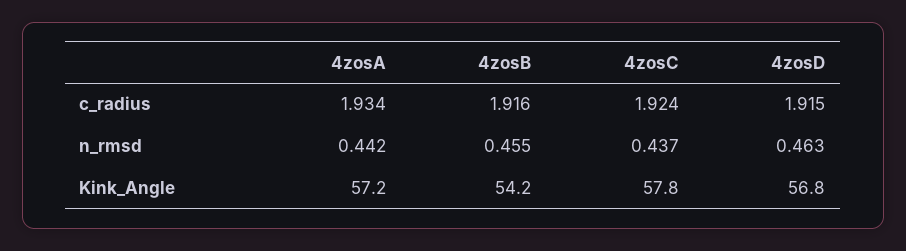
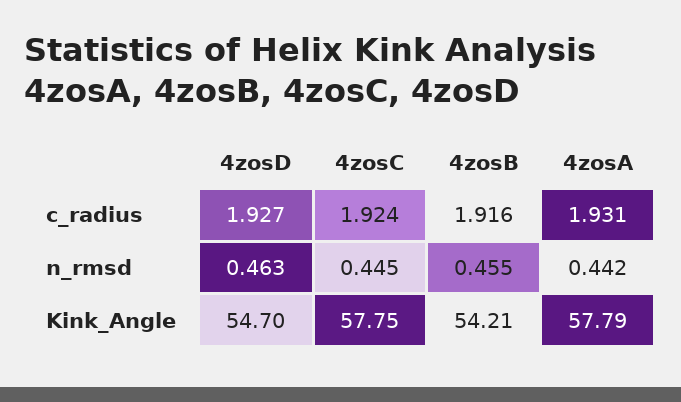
  {
    "4zosA": {
-     "c_radius": 1.934,
+     "c_radius": 1.931,
      "n_rmsd": 0.442,
-     "Kink_Angle": 57.2
+     "Kink_Angle": 57.79
    },
    "4zosB": {
      "c_radius": 1.916,
      "n_rmsd": 0.455,
      "Kink_Angle": 54.21
    },
    "4zosC": {
      "c_radius": 1.924,
-     "n_rmsd": 0.437,
+     "n_rmsd": 0.445,
      "Kink_Angle": 57.75
    },
    "4zosD": {
-     "c_radius": 1.915,
+     "c_radius": 1.927,
      "n_rmsd": 0.463,
-     "Kink_Angle": 56.8
+     "Kink_Angle": 54.7
    }
  }

